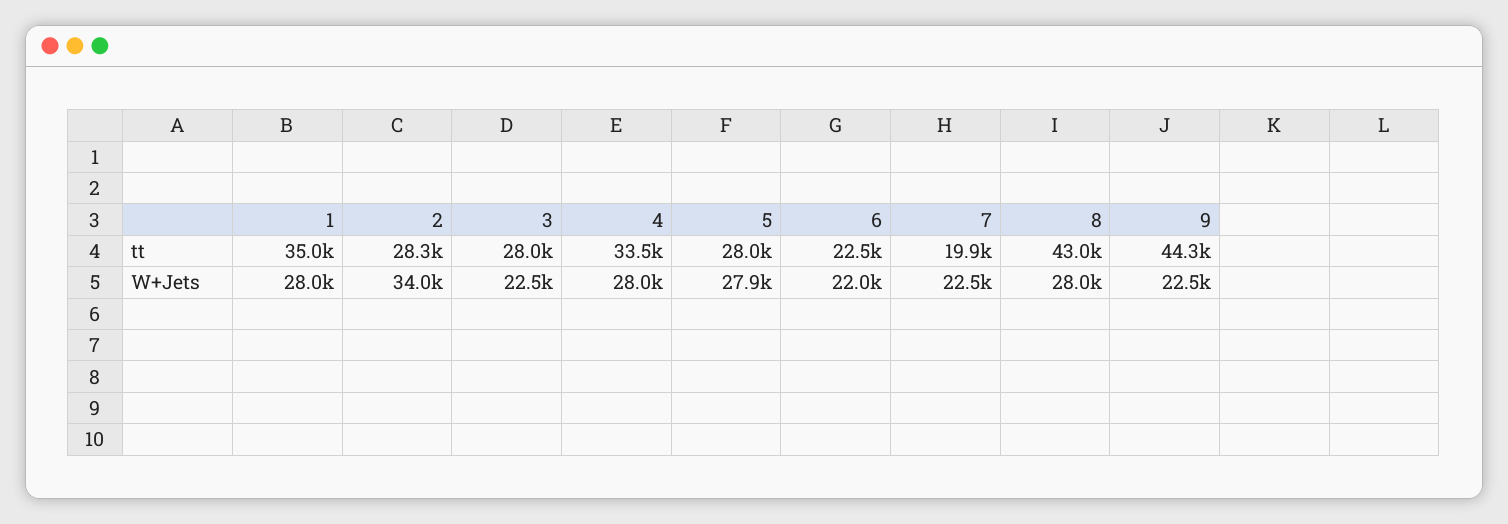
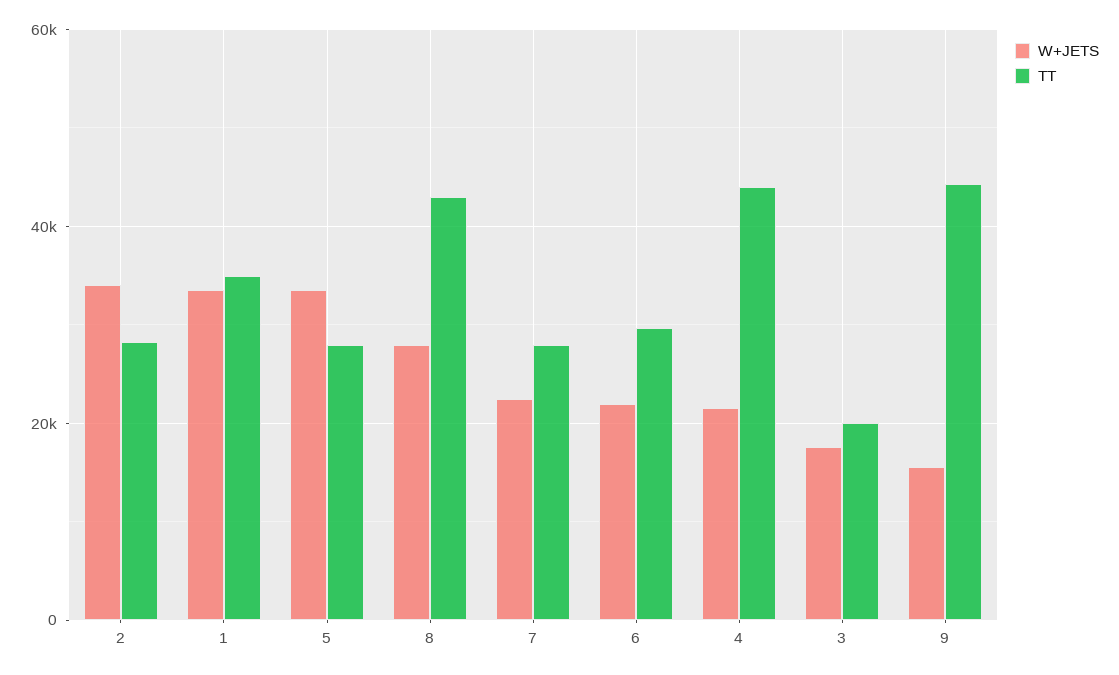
  {
    "tt": {
      "1": 35000,
      "2": 28300,
-     "3": 28000,
+     "3": 20000,
-     "4": 33500,
+     "4": 44000,
      "5": 28000,
-     "6": 22500,
+     "6": 30000,
-     "7": 19900,
+     "7": 28000,
      "8": 43000,
      "9": 44300
    },
    "W+Jets": {
-     "1": 28000,
+     "1": 34000,
      "2": 34000,
-     "3": 22500,
+     "3": 18000,
-     "4": 28000,
+     "4": 22000,
-     "5": 27900,
+     "5": 34000,
      "6": 22000,
      "7": 22500,
      "8": 28000,
-     "9": 22500
+     "9": 16000
    }
  }

